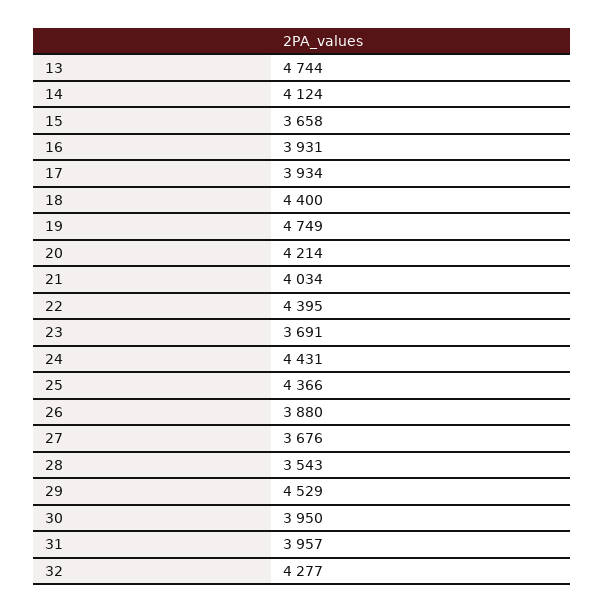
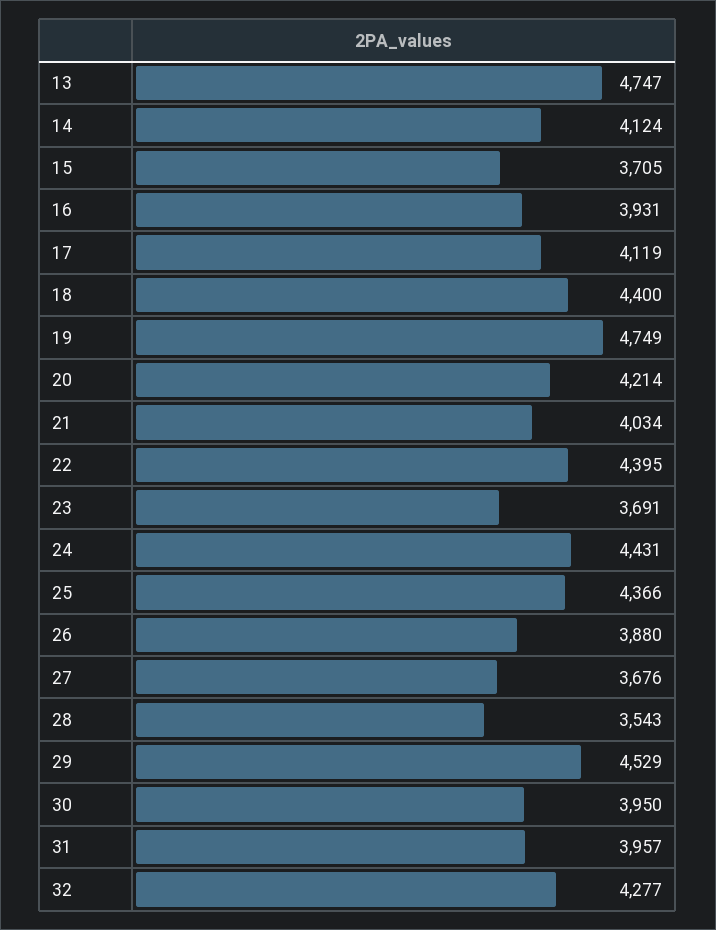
  {
-   "13": 4744,
+   "13": 4747,
    "14": 4124,
-   "15": 3658,
+   "15": 3705,
    "16": 3931,
-   "17": 3934,
+   "17": 4119,
    "18": 4400,
    "19": 4749,
    "20": 4214,
    "21": 4034,
    "22": 4395,
    "23": 3691,
    "24": 4431,
    "25": 4366,
    "26": 3880,
    "27": 3676,
    "28": 3543,
    "29": 4529,
    "30": 3950,
    "31": 3957,
    "32": 4277
  }

